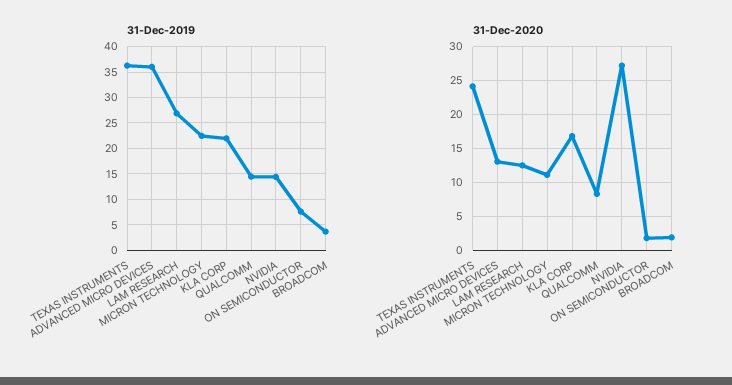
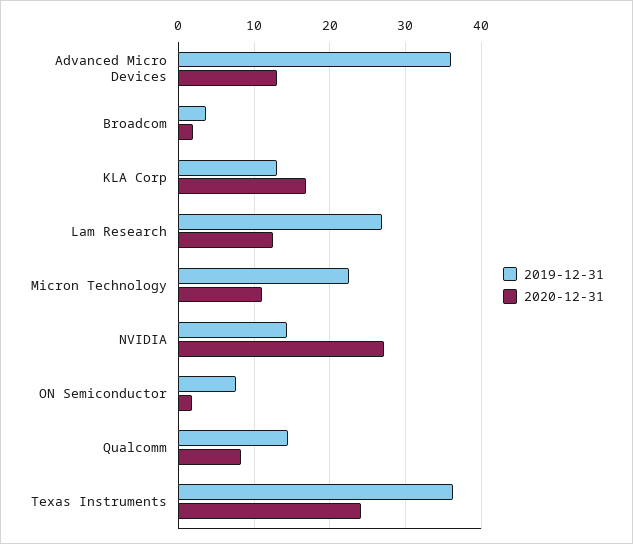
  {
    "31-Dec-2019": {
      "TEXAS INSTRUMENTS": 36,
      "ADVANCED MICRO DEVICES": 36,
      "LAM RESEARCH": 27,
      "MICRON TECHNOLOGY": 22,
-     "KLA CORP": 22.5,
+     "KLA CORP": 13,
      "QUALCOMM": 14,
      "NVIDIA": 14,
      "ON SEMICONDUCTOR": 8,
      "BROADCOM": 4
    },
    "31-Dec-2020": {
      "TEXAS INSTRUMENTS": 24,
      "ADVANCED MICRO DEVICES": 13,
      "LAM RESEARCH": 13,
      "MICRON TECHNOLOGY": 11,
      "KLA CORP": 17,
      "QUALCOMM": 8,
      "NVIDIA": 27,
      "ON SEMICONDUCTOR": 2,
      "BROADCOM": 2
    }
  }

